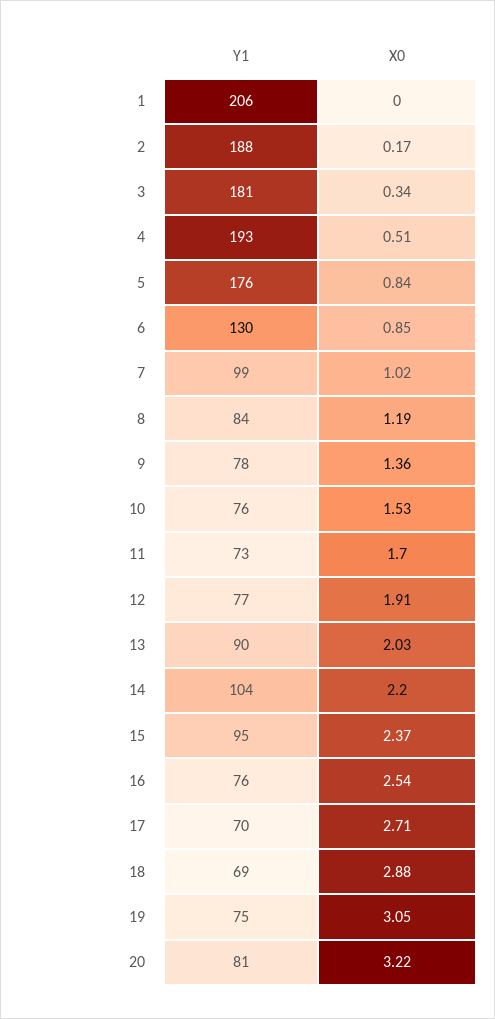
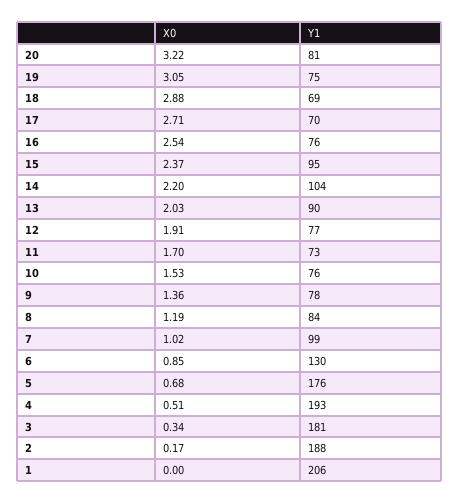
  {
    "Y1": {
      "1": 206,
      "2": 188,
      "3": 181,
      "4": 193,
      "5": 176,
      "6": 130,
      "7": 99,
      "8": 84,
      "9": 78,
      "10": 76,
      "11": 73,
      "12": 77,
      "13": 90,
      "14": 104,
      "15": 95,
      "16": 76,
      "17": 70,
      "18": 69,
      "19": 75,
      "20": 81
    },
    "X0": {
      "1": 0,
      "2": 0.17,
      "3": 0.34,
      "4": 0.51,
-     "5": 0.84,
+     "5": 0.68,
      "6": 0.85,
      "7": 1.02,
      "8": 1.19,
      "9": 1.36,
      "10": 1.53,
      "11": 1.7,
      "12": 1.91,
      "13": 2.03,
      "14": 2.2,
      "15": 2.37,
      "16": 2.54,
      "17": 2.71,
      "18": 2.88,
      "19": 3.05,
      "20": 3.22
    }
  }

